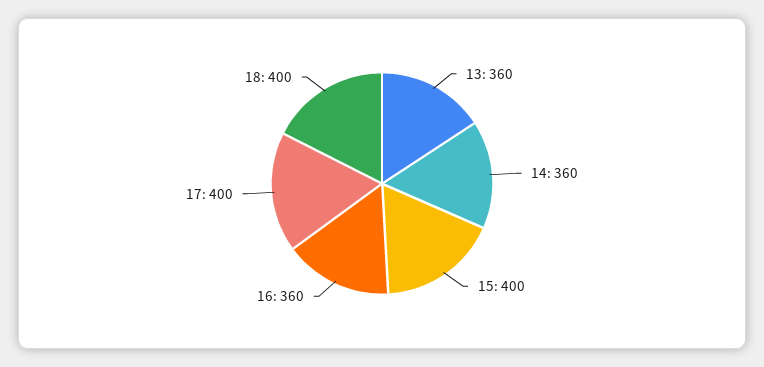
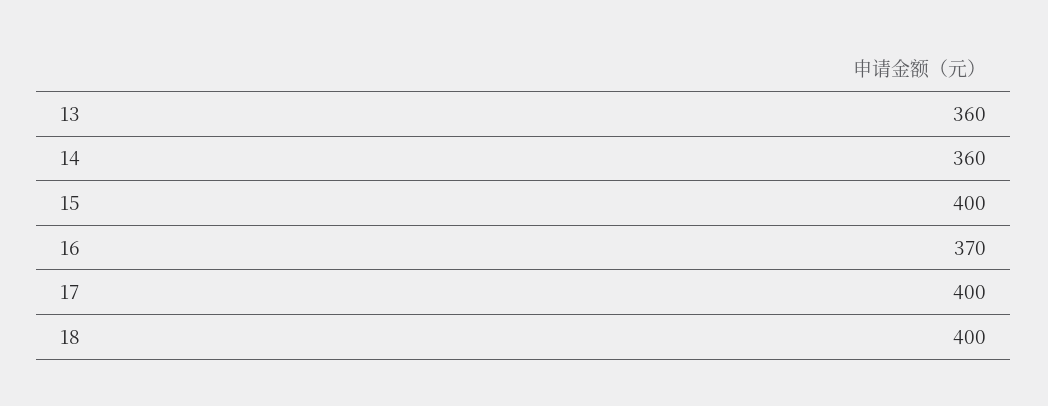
  {
    "13": 360,
    "14": 360,
    "15": 400,
-   "16": 360,
+   "16": 370,
    "17": 400,
    "18": 400
  }

